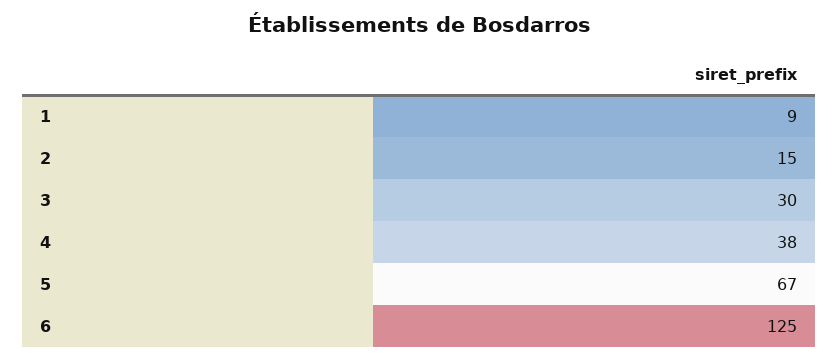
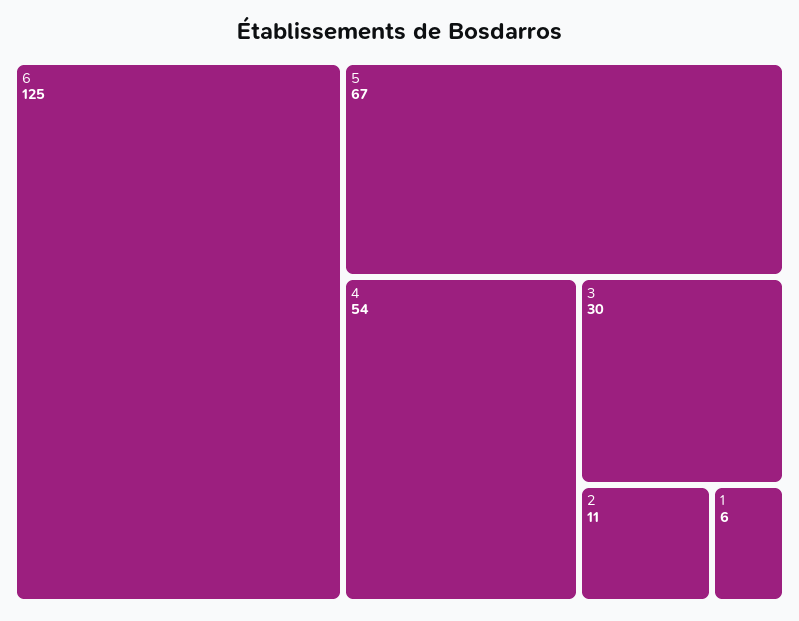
  {
-   "1": 9,
+   "1": 6,
-   "2": 15,
+   "2": 11,
    "3": 30,
-   "4": 38,
+   "4": 54,
    "5": 67,
    "6": 125
  }

